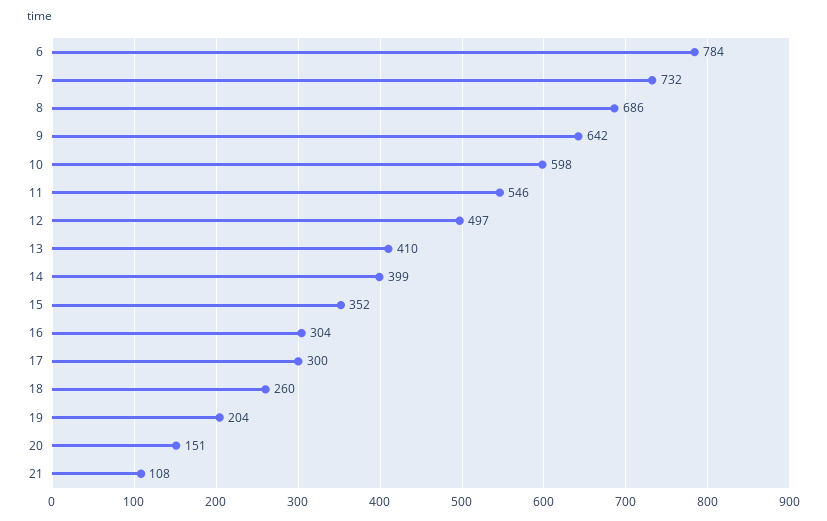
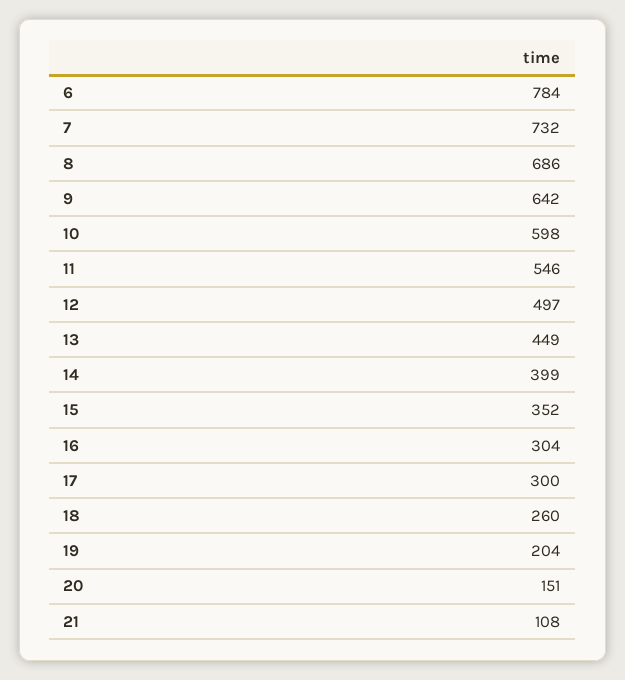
  {
    "6": 784,
    "7": 732,
    "8": 686,
    "9": 642,
    "10": 598,
    "11": 546,
    "12": 497,
-   "13": 410,
+   "13": 449,
    "14": 399,
    "15": 352,
    "16": 304,
    "17": 300,
    "18": 260,
    "19": 204,
    "20": 151,
    "21": 108
  }

